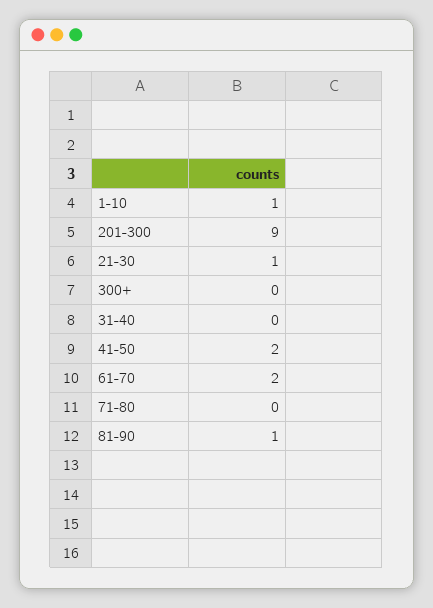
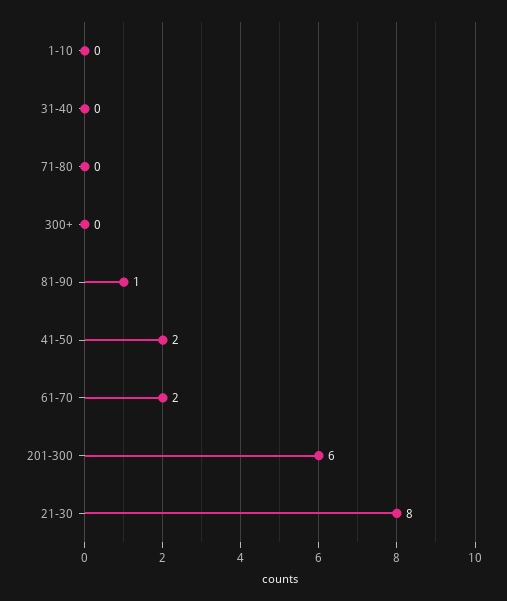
  {
-   "1-10": 1,
+   "1-10": 0,
-   "201-300": 9,
+   "201-300": 6,
-   "21-30": 1,
+   "21-30": 8,
    "300+": 0,
    "31-40": 0,
    "41-50": 2,
    "61-70": 2,
    "71-80": 0,
    "81-90": 1
  }

